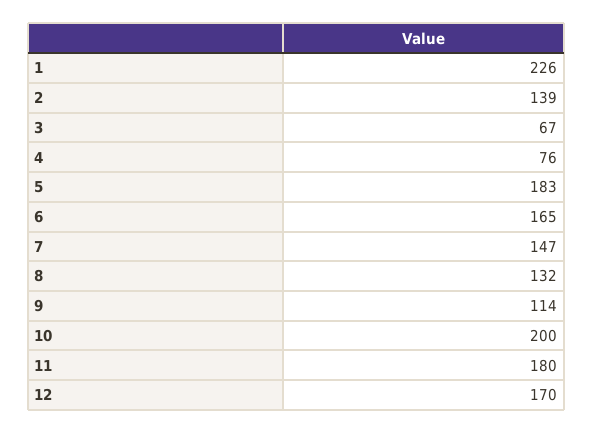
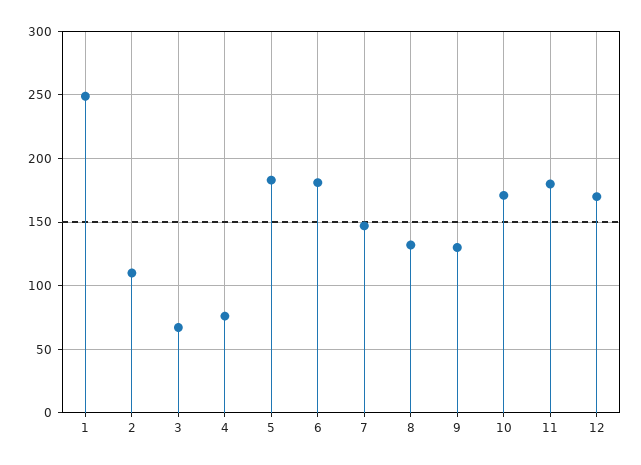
  {
-   "1": 226,
+   "1": 250,
-   "2": 139,
+   "2": 110,
    "3": 67,
    "4": 76,
    "5": 183,
-   "6": 165,
+   "6": 180,
    "7": 147,
    "8": 132,
-   "9": 114,
+   "9": 130,
-   "10": 200,
+   "10": 170,
    "11": 180,
    "12": 170
  }

